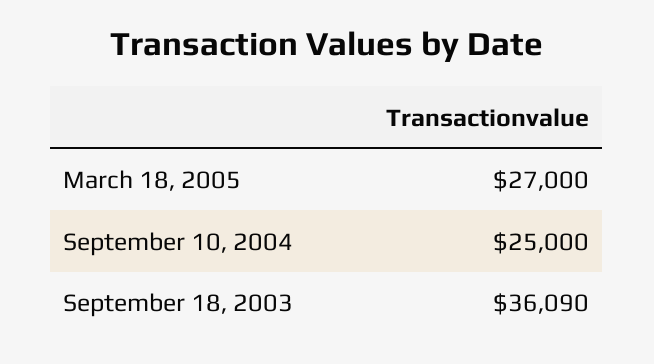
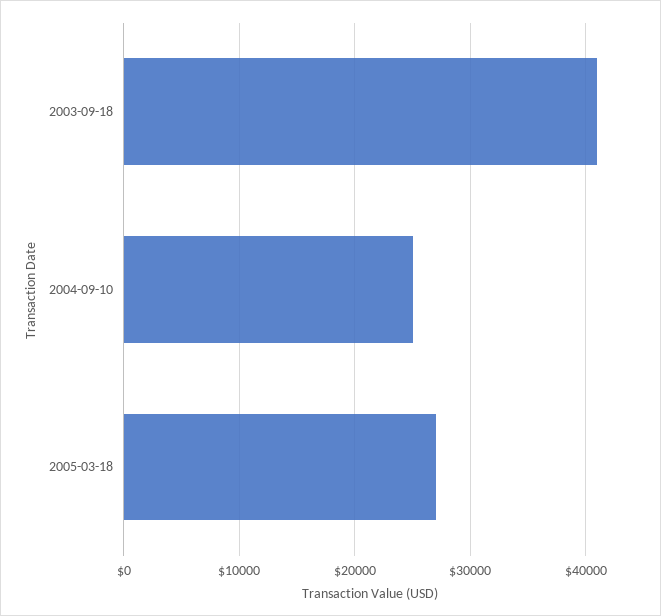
  {
    "March 18, 2005": 27000,
    "September 10, 2004": 25000,
-   "September 18, 2003": 36090
+   "September 18, 2003": 41000
  }

